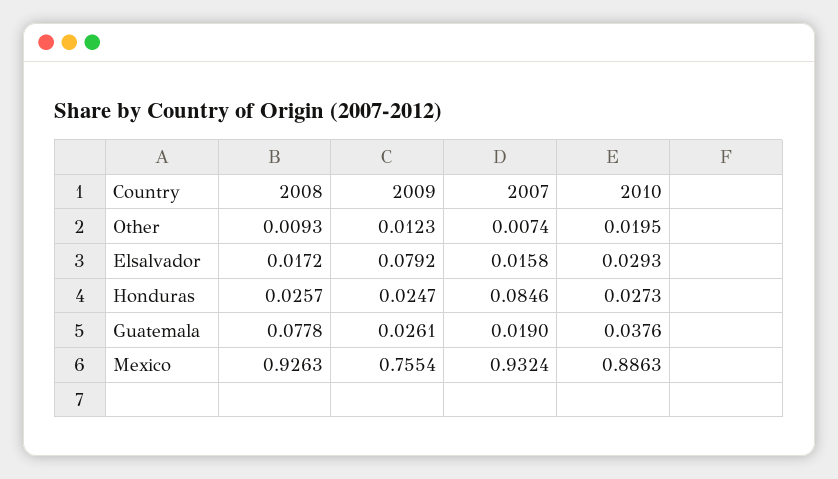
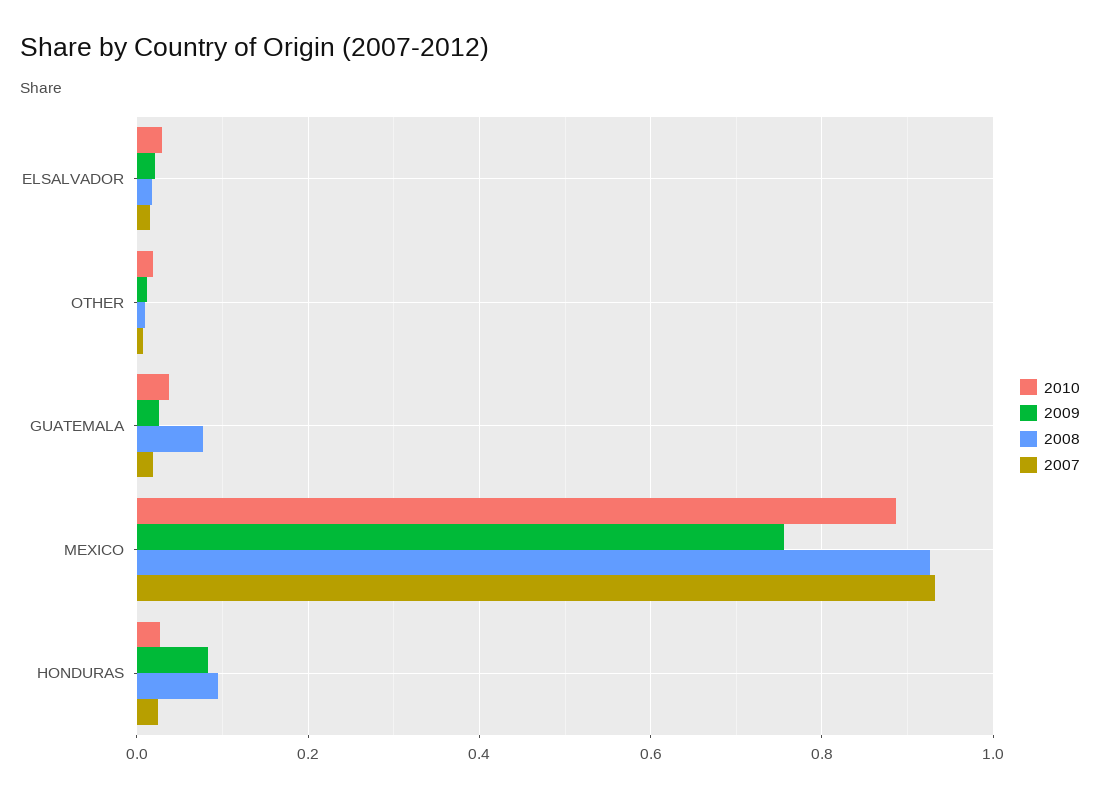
  {
    "2008": {
      "Other": 0.0093,
      "Elsalvador": 0.0172,
-     "Honduras": 0.0257,
+     "Honduras": 0.1,
      "Guatemala": 0.0778,
      "Mexico": 0.9263
    },
    "2009": {
      "Other": 0.0123,
-     "Elsalvador": 0.0792,
+     "Elsalvador": 0.02,
-     "Honduras": 0.0247,
+     "Honduras": 0.08,
      "Guatemala": 0.0261,
      "Mexico": 0.7554
    },
    "2007": {
      "Other": 0.0074,
      "Elsalvador": 0.0158,
-     "Honduras": 0.0846,
+     "Honduras": 0.02,
      "Guatemala": 0.019,
      "Mexico": 0.9324
    },
    "2010": {
      "Other": 0.0195,
      "Elsalvador": 0.0293,
      "Honduras": 0.0273,
      "Guatemala": 0.0376,
      "Mexico": 0.8863
    }
  }

